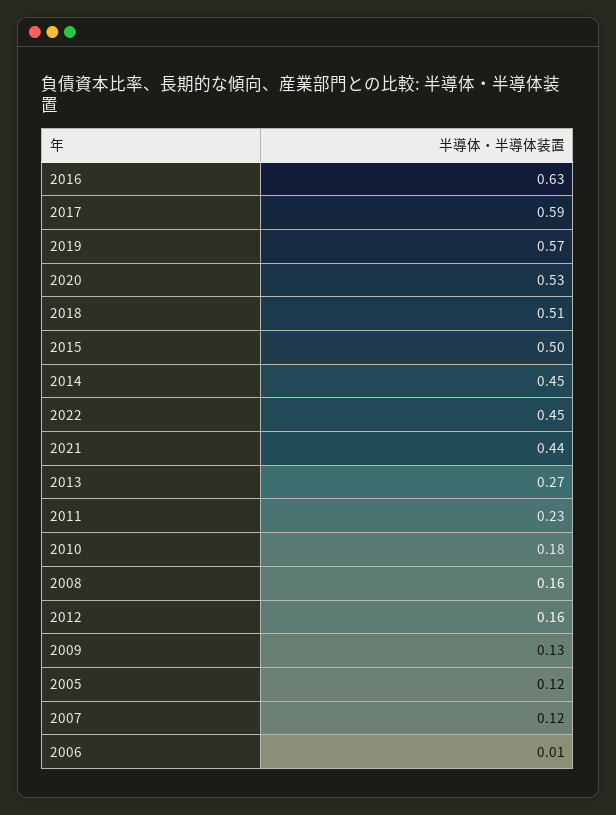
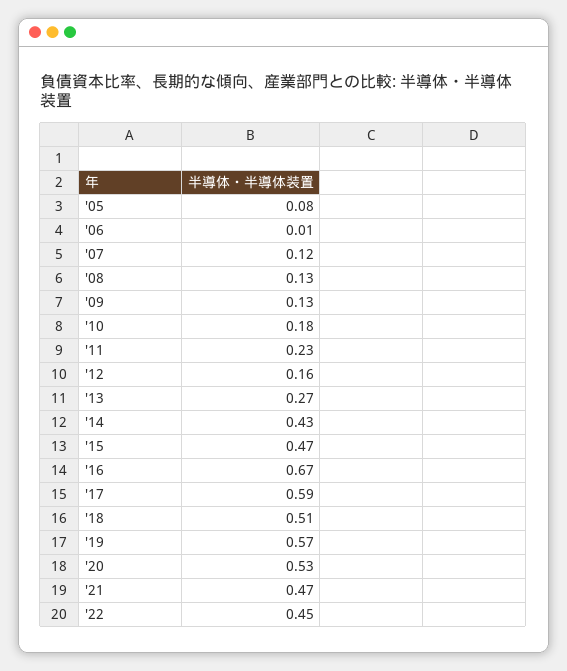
  {
-   "2016": 0.63,
+   "2016": 0.67,
    "2017": 0.59,
    "2019": 0.57,
    "2020": 0.53,
    "2018": 0.51,
-   "2015": 0.5,
+   "2015": 0.47,
-   "2014": 0.45,
+   "2014": 0.43,
    "2022": 0.45,
-   "2021": 0.44,
+   "2021": 0.47,
    "2013": 0.27,
    "2011": 0.23,
    "2010": 0.18,
-   "2008": 0.16,
+   "2008": 0.13,
    "2012": 0.16,
    "2009": 0.13,
-   "2005": 0.12,
+   "2005": 0.08,
    "2007": 0.12,
    "2006": 0.01
  }

